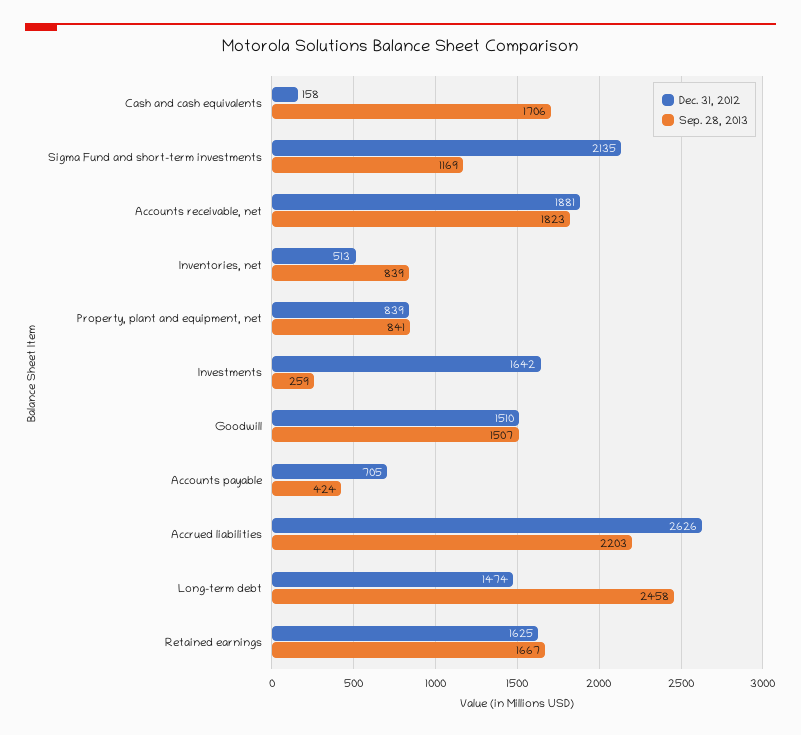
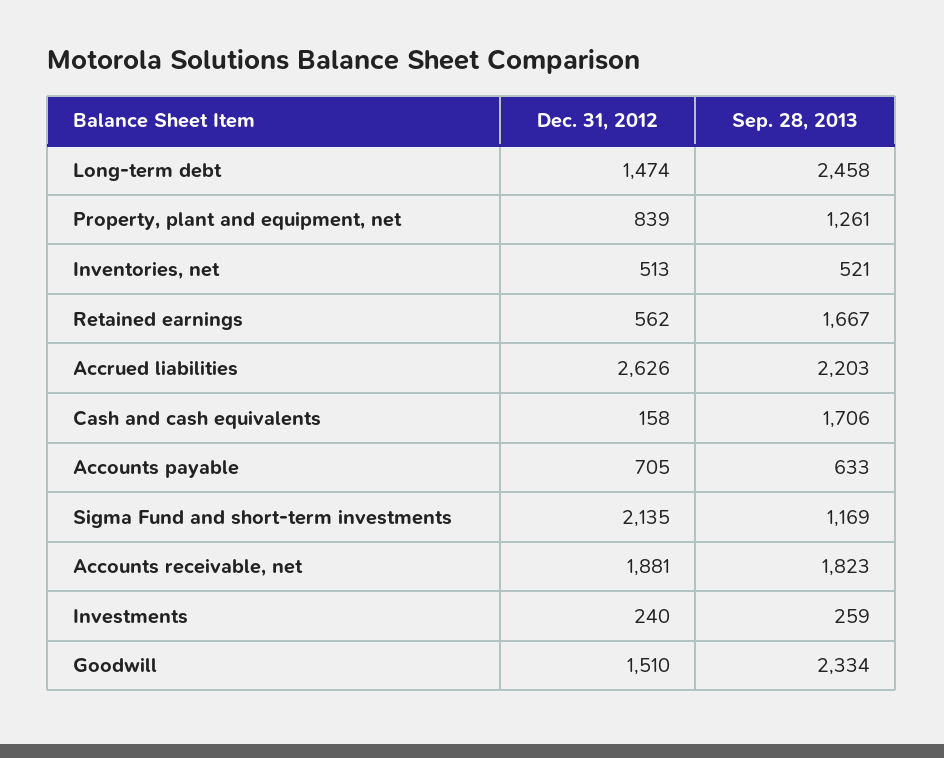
  {
    "Dec. 31, 2012": {
      "Cash and cash equivalents": 158,
      "Sigma Fund and short-term investments": 2135,
      "Accounts receivable, net": 1881,
      "Inventories, net": 513,
      "Property, plant and equipment, net": 839,
-     "Investments": 1642,
+     "Investments": 240,
      "Goodwill": 1510,
      "Accounts payable": 705,
      "Accrued liabilities": 2626,
      "Long-term debt": 1474,
-     "Retained earnings": 1625
+     "Retained earnings": 562
    },
    "Sep. 28, 2013": {
      "Cash and cash equivalents": 1706,
      "Sigma Fund and short-term investments": 1169,
      "Accounts receivable, net": 1823,
-     "Inventories, net": 839,
+     "Inventories, net": 521,
-     "Property, plant and equipment, net": 841,
+     "Property, plant and equipment, net": 1261,
      "Investments": 259,
-     "Goodwill": 1507,
+     "Goodwill": 2334,
-     "Accounts payable": 424,
+     "Accounts payable": 633,
      "Accrued liabilities": 2203,
      "Long-term debt": 2458,
      "Retained earnings": 1667
    }
  }

